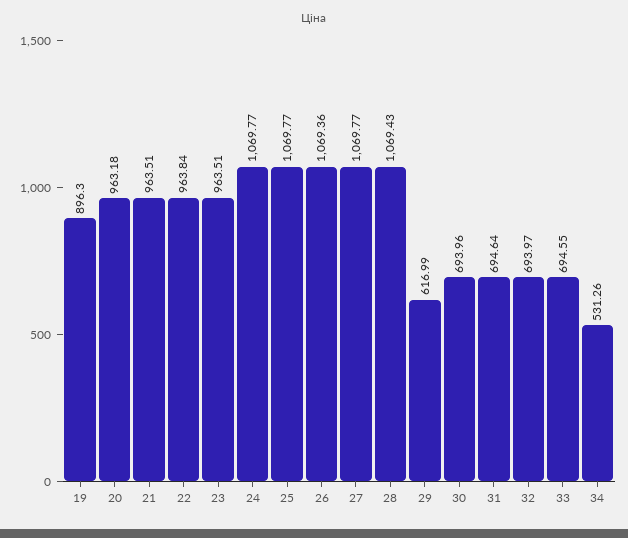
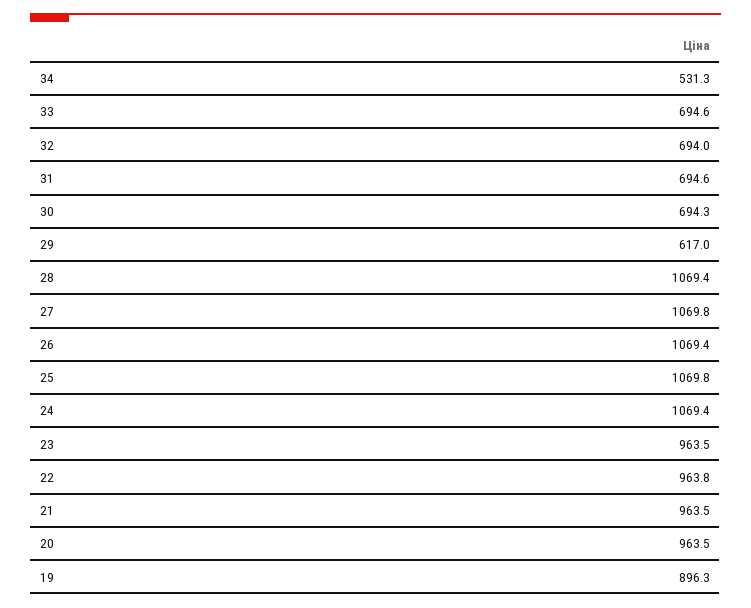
  {
    "19": 896.3,
-   "20": 963.18,
+   "20": 963.5,
    "21": 963.51,
    "22": 963.84,
    "23": 963.51,
-   "24": 1069.77,
+   "24": 1069.4,
    "25": 1069.77,
    "26": 1069.36,
    "27": 1069.77,
    "28": 1069.43,
    "29": 616.99,
-   "30": 693.96,
+   "30": 694.3,
    "31": 694.64,
    "32": 693.97,
    "33": 694.55,
    "34": 531.26
  }

